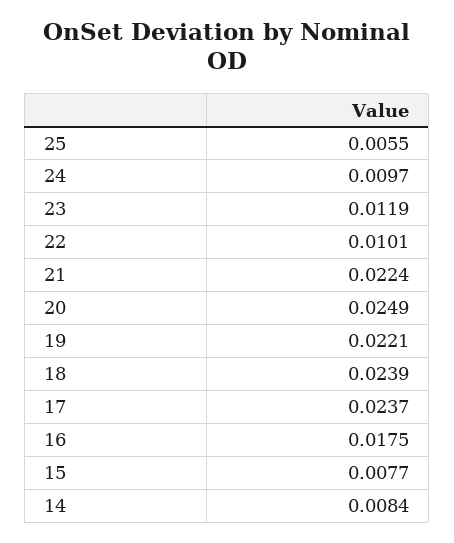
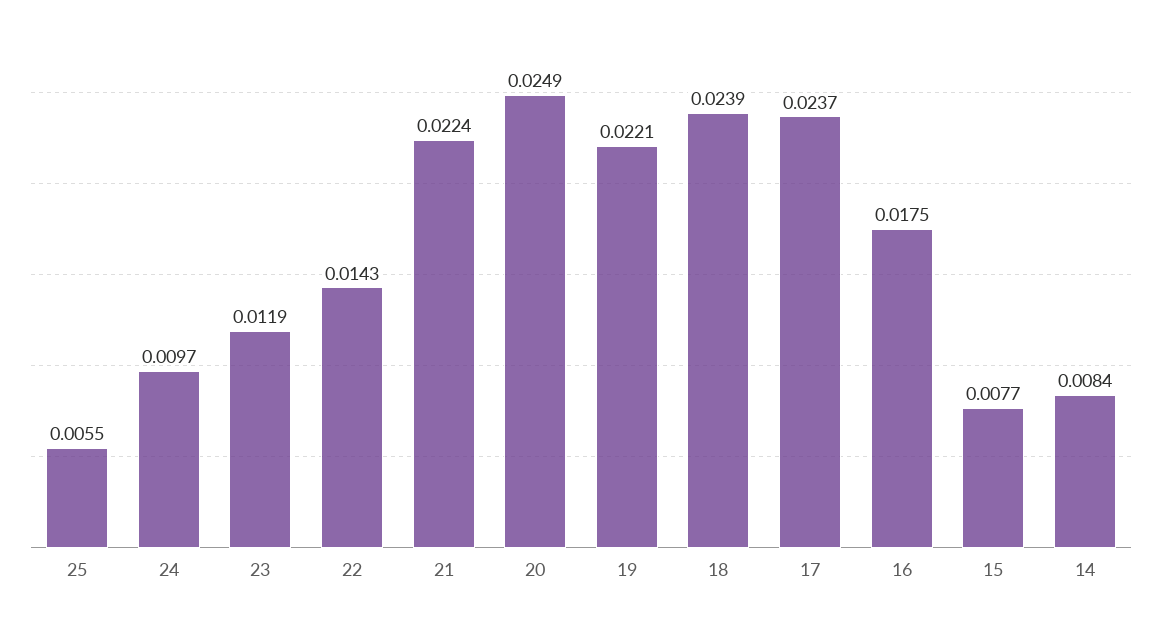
  {
    "25": 0.0055,
    "24": 0.0097,
    "23": 0.0119,
-   "22": 0.0101,
+   "22": 0.0143,
    "21": 0.0224,
    "20": 0.0249,
    "19": 0.0221,
    "18": 0.0239,
    "17": 0.0237,
    "16": 0.0175,
    "15": 0.0077,
    "14": 0.0084
  }

